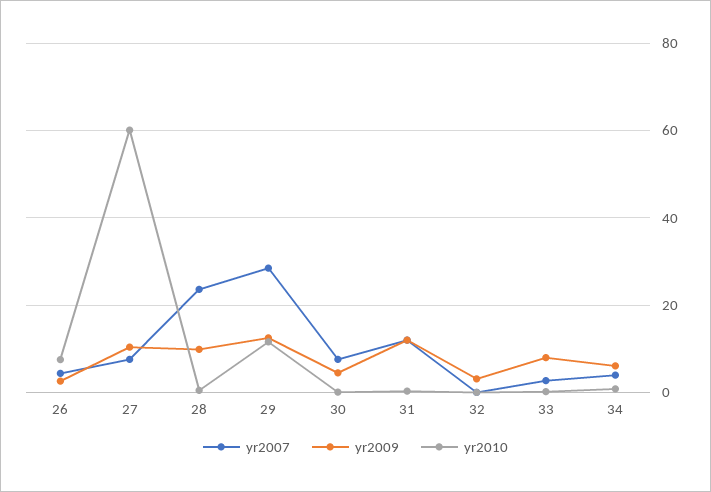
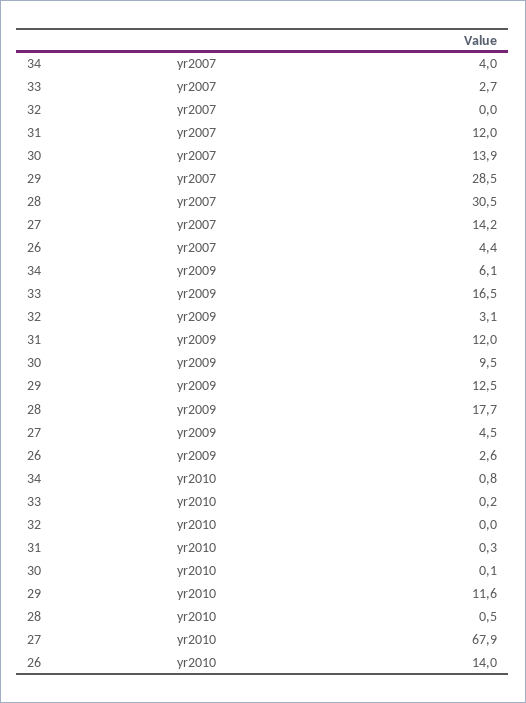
  {
    "yr2007": {
      "26": 4.4,
-     "27": 8,
+     "27": 14.2,
-     "28": 24,
+     "28": 30.5,
      "29": 28.5,
-     "30": 8,
+     "30": 13.9,
      "31": 12,
      "32": 0,
      "33": 2.7,
      "34": 4
    },
    "yr2009": {
      "26": 2.6,
-     "27": 10,
+     "27": 4.5,
-     "28": 10,
+     "28": 17.7,
      "29": 12.5,
-     "30": 4,
+     "30": 9.5,
      "31": 12,
      "32": 3.1,
-     "33": 8,
+     "33": 16.5,
      "34": 6.1
    },
    "yr2010": {
-     "26": 8,
+     "26": 14,
-     "27": 60,
+     "27": 67.9,
      "28": 0.5,
      "29": 11.6,
      "30": 0.1,
      "31": 0.3,
      "32": 0,
      "33": 0.2,
      "34": 0.8
    }
  }

